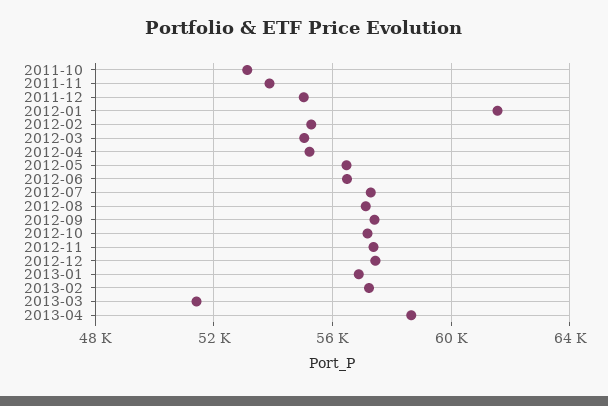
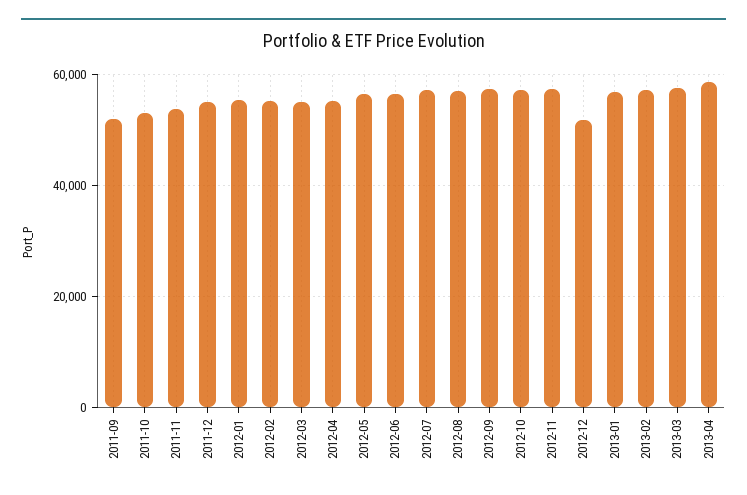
  {
    "2011-10": 53000,
    "2011-11": 54000,
    "2011-12": 55000,
-   "2012-01": 61500,
+   "2012-01": 56000,
    "2012-02": 55500,
    "2012-03": 55000,
    "2012-04": 55000,
    "2012-05": 56500,
    "2012-06": 56500,
    "2012-07": 57500,
    "2012-08": 57000,
    "2012-09": 57500,
    "2012-10": 57000,
    "2012-11": 57500,
-   "2012-12": 57500,
+   "2012-12": 52000,
    "2013-01": 57000,
    "2013-02": 57000,
-   "2013-03": 51500,
+   "2013-03": 58000,
-   "2013-04": 58500
+   "2013-04": 58500,
+   "2011-09": 52000
  }

